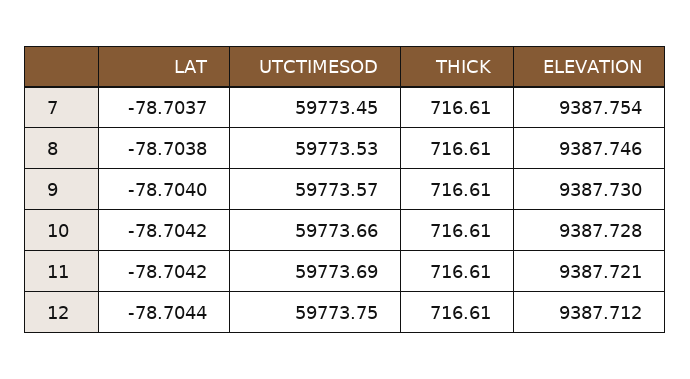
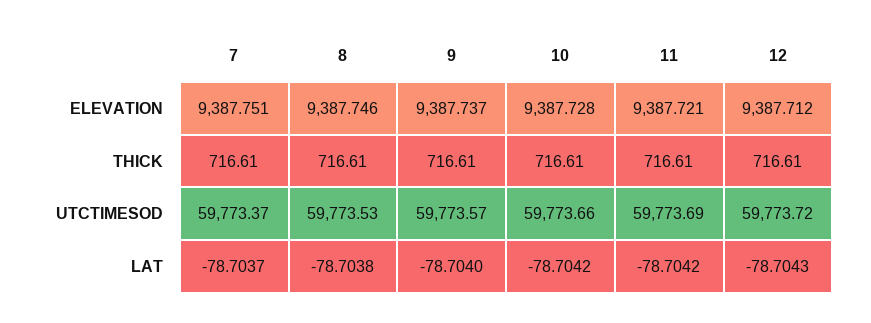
  {
    "LAT": {
      "7": -78.7037,
      "8": -78.7038,
      "9": -78.704,
      "10": -78.7042,
      "11": -78.7042,
-     "12": -78.7044
+     "12": -78.7043
    },
    "UTCTIMESOD": {
-     "7": 59773.45,
+     "7": 59773.37,
      "8": 59773.53,
      "9": 59773.57,
      "10": 59773.66,
      "11": 59773.69,
-     "12": 59773.75
+     "12": 59773.72
    },
    "THICK": {
      "7": 716.61,
      "8": 716.61,
      "9": 716.61,
      "10": 716.61,
      "11": 716.61,
      "12": 716.61
    },
    "ELEVATION": {
-     "7": 9387.754,
+     "7": 9387.751,
      "8": 9387.746,
-     "9": 9387.73,
+     "9": 9387.737,
      "10": 9387.728,
      "11": 9387.721,
      "12": 9387.712
    }
  }

